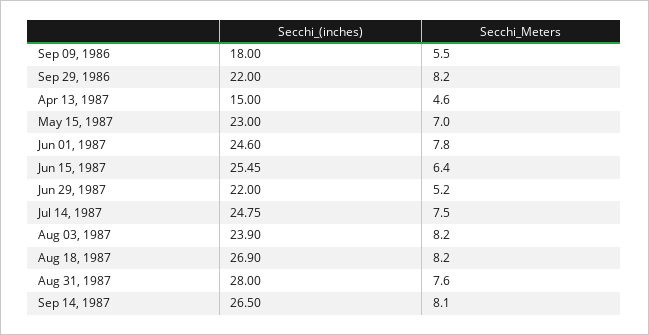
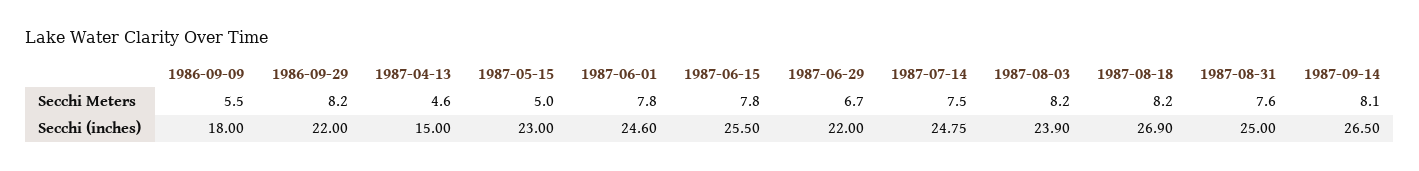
  {
    "Secchi_(inches)": {
      "Sep 09, 1986": 18,
      "Sep 29, 1986": 22,
      "Apr 13, 1987": 15,
      "May 15, 1987": 23,
      "Jun 01, 1987": 24.6,
-     "Jun 15, 1987": 25.45,
+     "Jun 15, 1987": 25.5,
      "Jun 29, 1987": 22,
      "Jul 14, 1987": 24.75,
      "Aug 03, 1987": 23.9,
      "Aug 18, 1987": 26.9,
-     "Aug 31, 1987": 28,
+     "Aug 31, 1987": 25,
      "Sep 14, 1987": 26.5
    },
    "Secchi_Meters": {
      "Sep 09, 1986": 5.5,
      "Sep 29, 1986": 8.2,
      "Apr 13, 1987": 4.6,
-     "May 15, 1987": 7,
+     "May 15, 1987": 5,
      "Jun 01, 1987": 7.8,
-     "Jun 15, 1987": 6.4,
+     "Jun 15, 1987": 7.8,
-     "Jun 29, 1987": 5.2,
+     "Jun 29, 1987": 6.7,
      "Jul 14, 1987": 7.5,
      "Aug 03, 1987": 8.2,
      "Aug 18, 1987": 8.2,
      "Aug 31, 1987": 7.6,
      "Sep 14, 1987": 8.1
    }
  }

